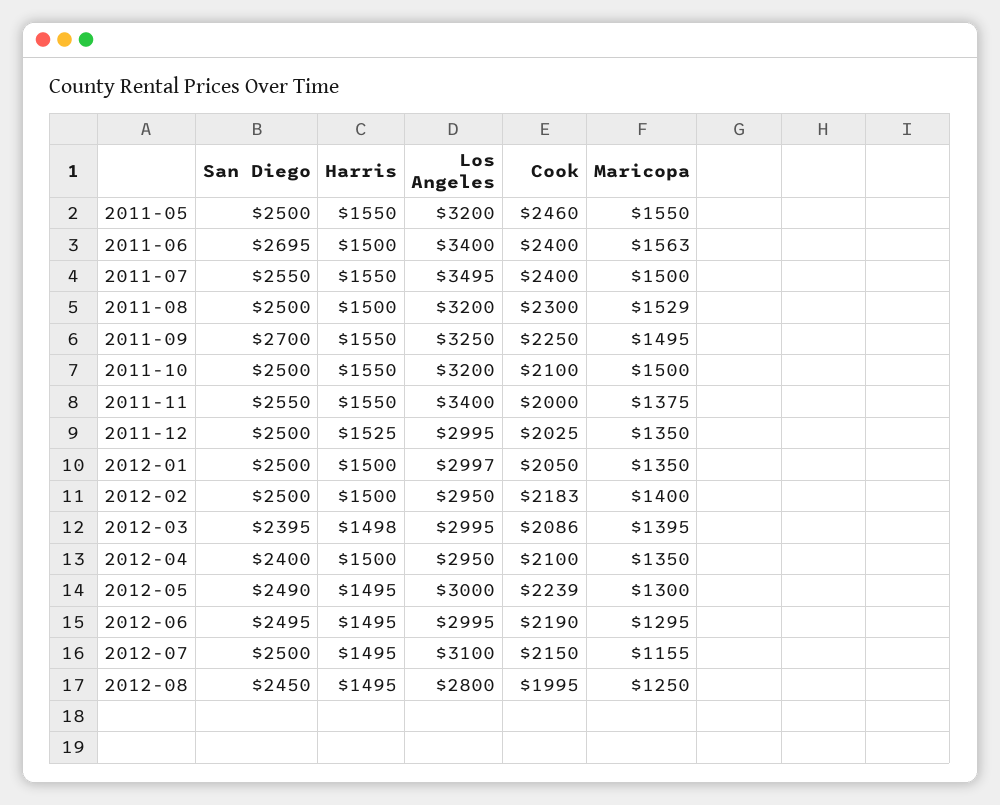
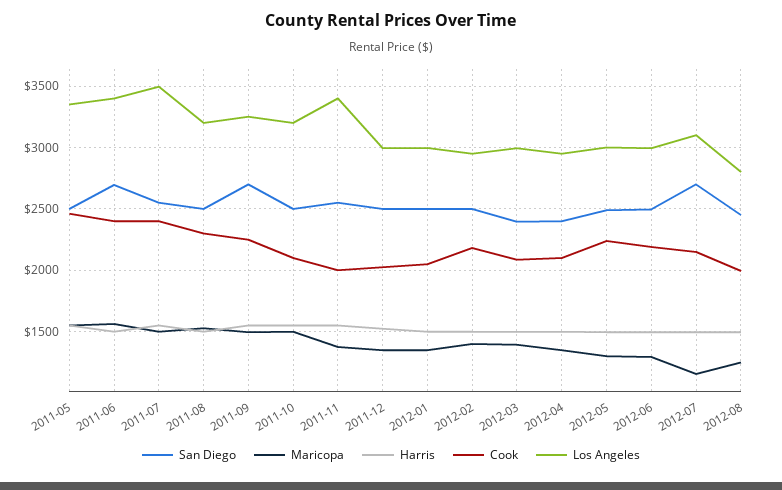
  {
    "San Diego": {
      "2011-05": 2500,
      "2011-06": 2695,
      "2011-07": 2550,
      "2011-08": 2500,
      "2011-09": 2700,
      "2011-10": 2500,
      "2011-11": 2550,
      "2011-12": 2500,
      "2012-01": 2500,
      "2012-02": 2500,
      "2012-03": 2395,
      "2012-04": 2400,
      "2012-05": 2490,
      "2012-06": 2495,
-     "2012-07": 2500,
+     "2012-07": 2700,
      "2012-08": 2450
    },
    "Harris": {
      "2011-05": 1550,
      "2011-06": 1500,
      "2011-07": 1550,
      "2011-08": 1500,
      "2011-09": 1550,
      "2011-10": 1550,
      "2011-11": 1550,
      "2011-12": 1525,
      "2012-01": 1500,
      "2012-02": 1500,
      "2012-03": 1498,
      "2012-04": 1500,
      "2012-05": 1495,
      "2012-06": 1495,
      "2012-07": 1495,
      "2012-08": 1495
    },
    "Los Angeles": {
-     "2011-05": 3200,
+     "2011-05": 3350,
      "2011-06": 3400,
      "2011-07": 3495,
      "2011-08": 3200,
      "2011-09": 3250,
      "2011-10": 3200,
      "2011-11": 3400,
      "2011-12": 2995,
      "2012-01": 2997,
      "2012-02": 2950,
      "2012-03": 2995,
      "2012-04": 2950,
      "2012-05": 3000,
      "2012-06": 2995,
      "2012-07": 3100,
      "2012-08": 2800
    },
    "Cook": {
      "2011-05": 2460,
      "2011-06": 2400,
      "2011-07": 2400,
      "2011-08": 2300,
      "2011-09": 2250,
      "2011-10": 2100,
      "2011-11": 2000,
      "2011-12": 2025,
      "2012-01": 2050,
      "2012-02": 2183,
      "2012-03": 2086,
      "2012-04": 2100,
      "2012-05": 2239,
      "2012-06": 2190,
      "2012-07": 2150,
      "2012-08": 1995
    },
    "Maricopa": {
      "2011-05": 1550,
      "2011-06": 1563,
      "2011-07": 1500,
      "2011-08": 1529,
      "2011-09": 1495,
      "2011-10": 1500,
      "2011-11": 1375,
      "2011-12": 1350,
      "2012-01": 1350,
      "2012-02": 1400,
      "2012-03": 1395,
      "2012-04": 1350,
      "2012-05": 1300,
      "2012-06": 1295,
      "2012-07": 1155,
      "2012-08": 1250
    }
  }

